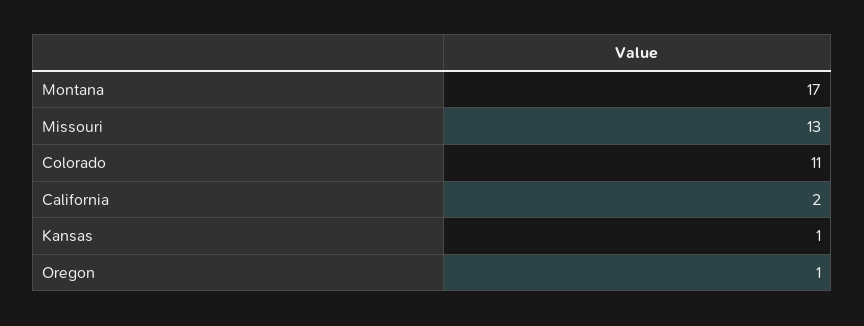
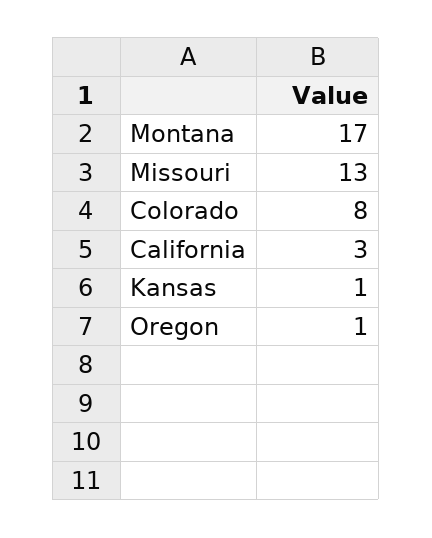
  {
    "Montana": 17,
    "Missouri": 13,
-   "Colorado": 11,
+   "Colorado": 8,
-   "California": 2,
+   "California": 3,
    "Kansas": 1,
    "Oregon": 1
  }

